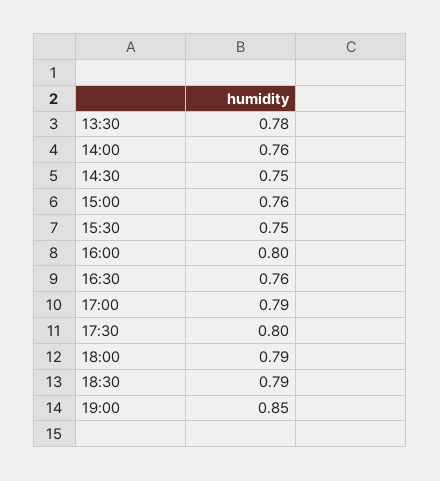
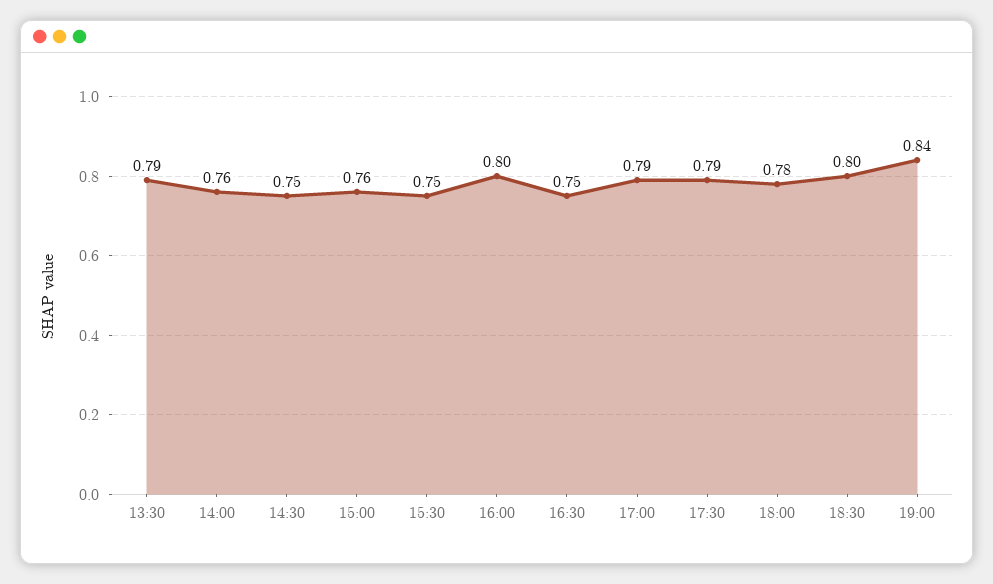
  {
-   "13:30": 0.78,
+   "13:30": 0.79,
    "14:00": 0.76,
    "14:30": 0.75,
    "15:00": 0.76,
    "15:30": 0.75,
    "16:00": 0.8,
-   "16:30": 0.76,
+   "16:30": 0.75,
    "17:00": 0.79,
-   "17:30": 0.8,
+   "17:30": 0.79,
-   "18:00": 0.79,
+   "18:00": 0.78,
-   "18:30": 0.79,
+   "18:30": 0.8,
-   "19:00": 0.85
+   "19:00": 0.84
  }

